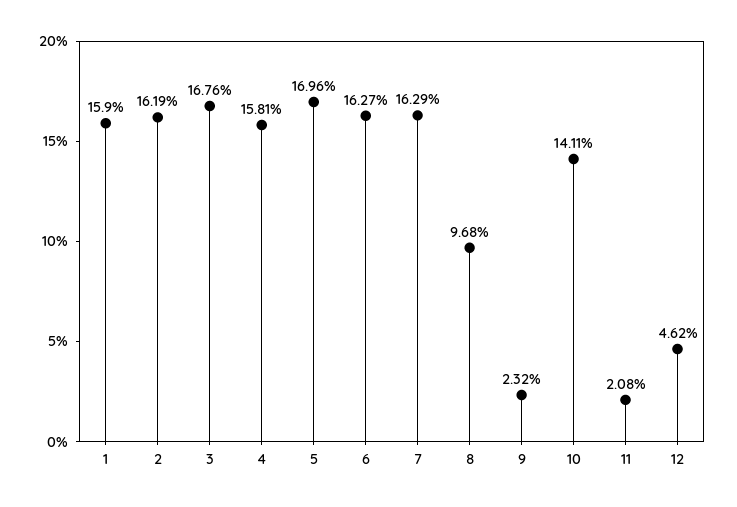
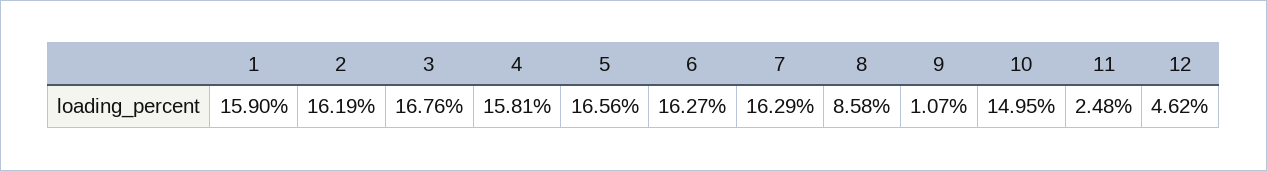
  {
    "1": 15.9,
    "2": 16.19,
    "3": 16.76,
    "4": 15.81,
-   "5": 16.96,
+   "5": 16.56,
    "6": 16.27,
    "7": 16.29,
-   "8": 9.68,
+   "8": 8.58,
-   "9": 2.32,
+   "9": 1.07,
-   "10": 14.11,
+   "10": 14.95,
-   "11": 2.08,
+   "11": 2.48,
    "12": 4.62
  }

